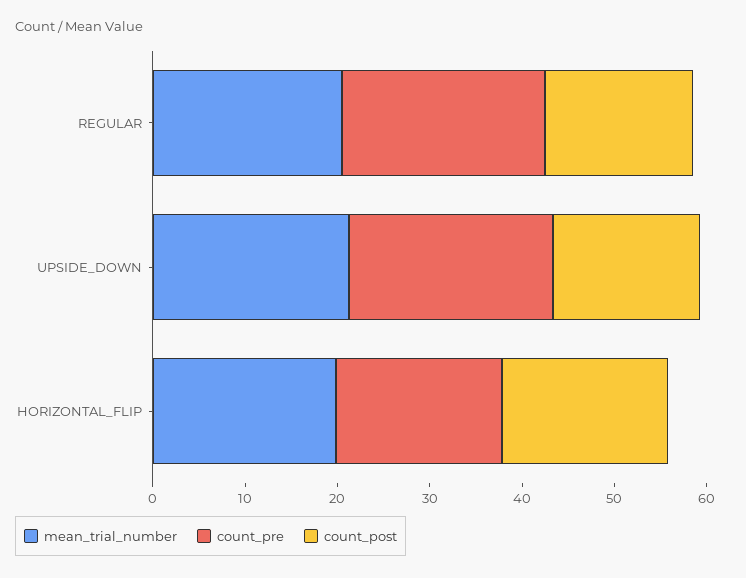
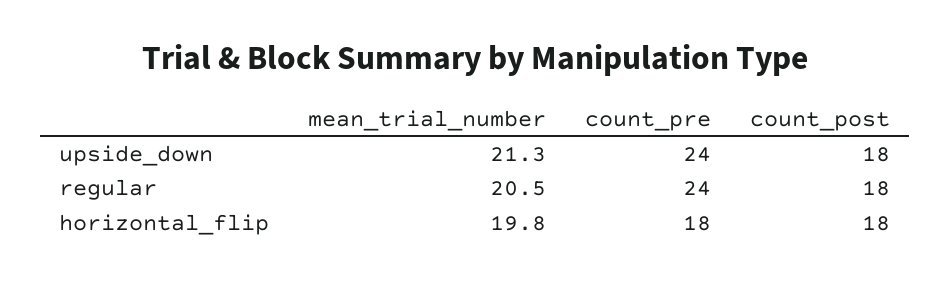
  {
    "mean_trial_number": {
      "REGULAR": 20.5,
      "UPSIDE_DOWN": 21.3,
      "HORIZONTAL_FLIP": 19.8
    },
    "count_pre": {
-     "REGULAR": 22,
+     "REGULAR": 24,
-     "UPSIDE_DOWN": 22,
+     "UPSIDE_DOWN": 24,
      "HORIZONTAL_FLIP": 18
    },
    "count_post": {
-     "REGULAR": 16,
+     "REGULAR": 18,
-     "UPSIDE_DOWN": 16,
+     "UPSIDE_DOWN": 18,
      "HORIZONTAL_FLIP": 18
    }
  }

